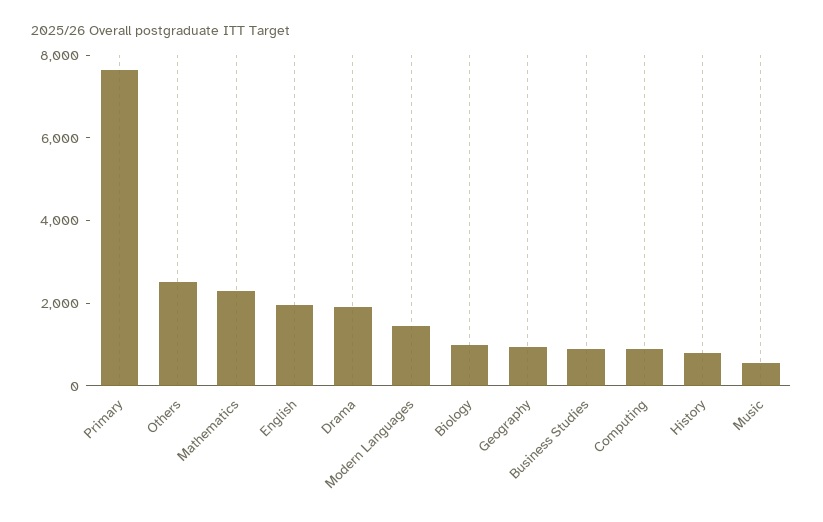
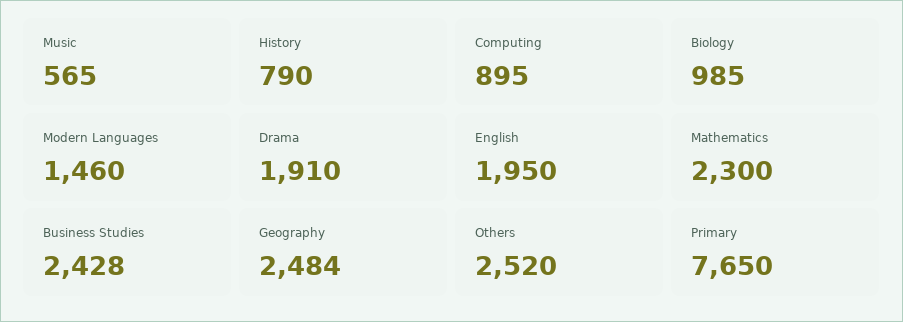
  {
    "Primary": 7650,
    "Others": 2520,
    "Mathematics": 2300,
    "English": 1950,
    "Drama": 1910,
    "Modern Languages": 1460,
    "Biology": 985,
-   "Geography": 1000,
+   "Geography": 2484,
-   "Business Studies": 1000,
+   "Business Studies": 2428,
    "Computing": 895,
    "History": 790,
    "Music": 565
  }

